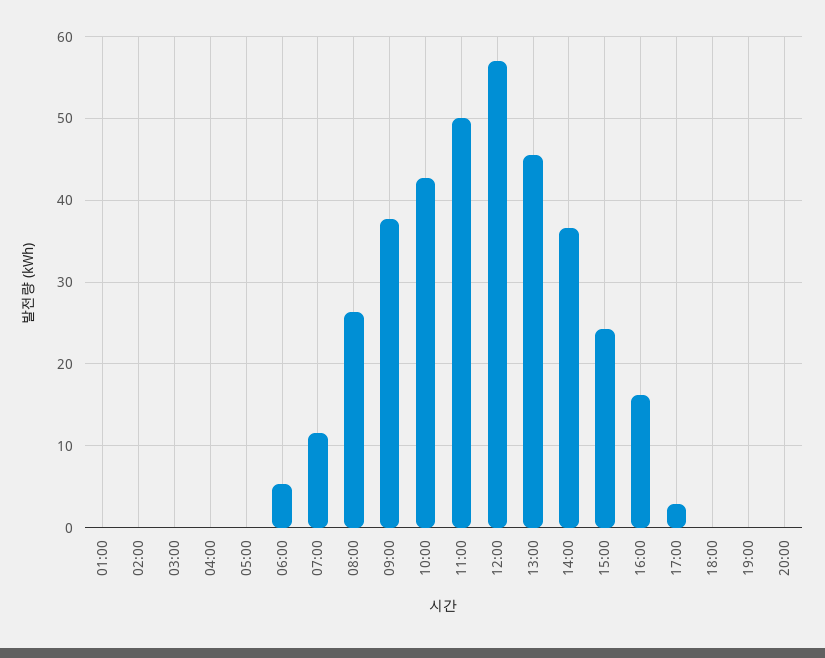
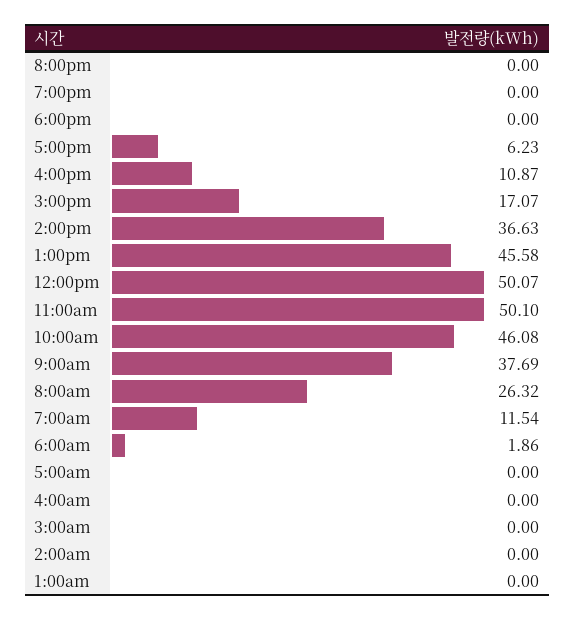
  {
    "01:00": 0,
    "02:00": 0,
    "03:00": 0,
    "04:00": 0,
    "05:00": 0,
-   "06:00": 5,
+   "06:00": 1.86,
    "07:00": 11.54,
    "08:00": 26.32,
    "09:00": 37.69,
-   "10:00": 43,
+   "10:00": 46.08,
    "11:00": 50.1,
-   "12:00": 57,
+   "12:00": 50.07,
    "13:00": 45.58,
    "14:00": 36.63,
-   "15:00": 24,
+   "15:00": 17.07,
-   "16:00": 16,
+   "16:00": 10.87,
-   "17:00": 3,
+   "17:00": 6.23,
    "18:00": 0,
    "19:00": 0,
    "20:00": 0
  }

